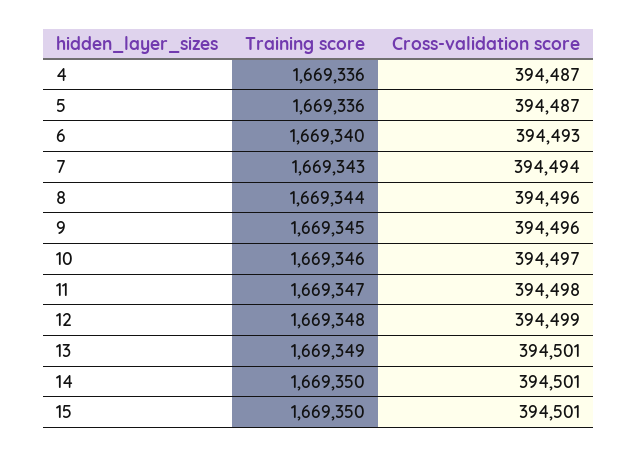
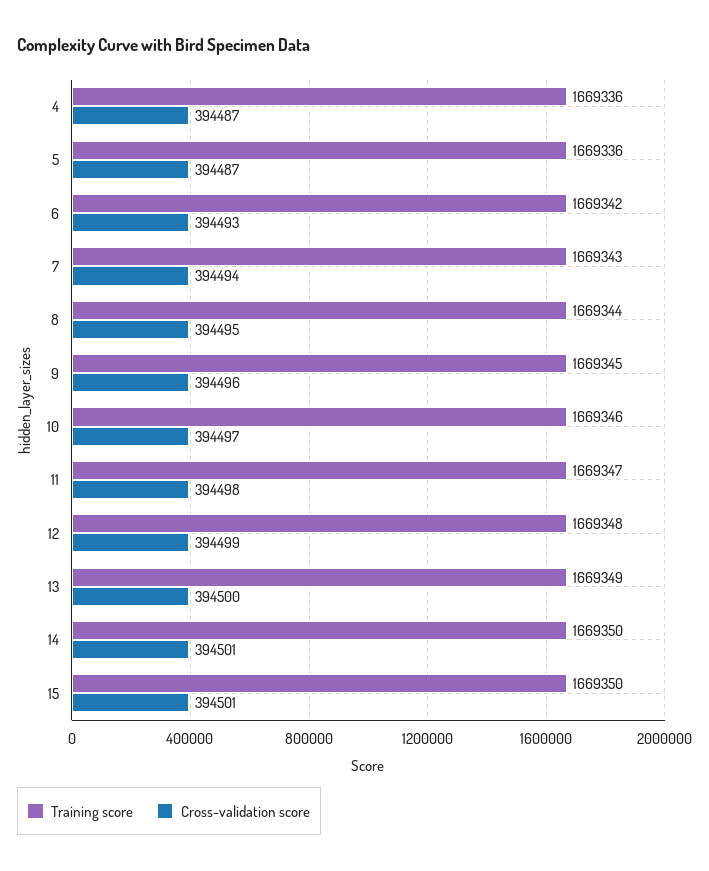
  {
    "Training score": {
      "4": 1669336,
      "5": 1669336,
-     "6": 1669340,
+     "6": 1669342,
      "7": 1669343,
      "8": 1669344,
      "9": 1669345,
      "10": 1669346,
      "11": 1669347,
      "12": 1669348,
      "13": 1669349,
      "14": 1669350,
      "15": 1669350
    },
    "Cross-validation score": {
      "4": 394487,
      "5": 394487,
      "6": 394493,
      "7": 394494,
-     "8": 394496,
+     "8": 394495,
      "9": 394496,
      "10": 394497,
      "11": 394498,
      "12": 394499,
-     "13": 394501,
+     "13": 394500,
      "14": 394501,
      "15": 394501
    }
  }

